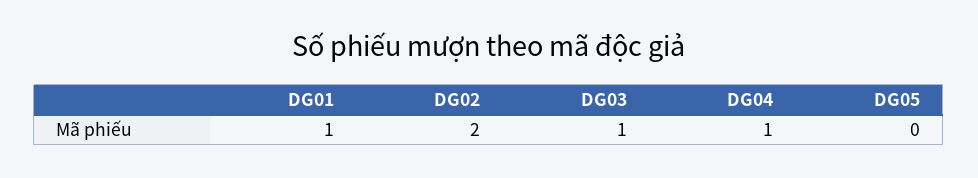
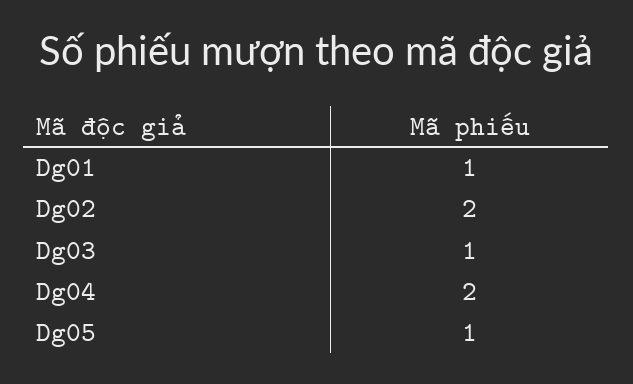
  {
    "DG01": 1,
    "DG02": 2,
    "DG03": 1,
-   "DG04": 1,
+   "DG04": 2,
-   "DG05": 0
+   "DG05": 1
  }

